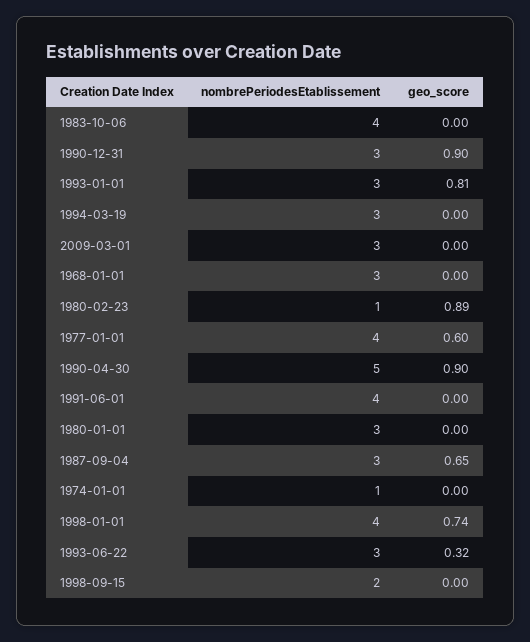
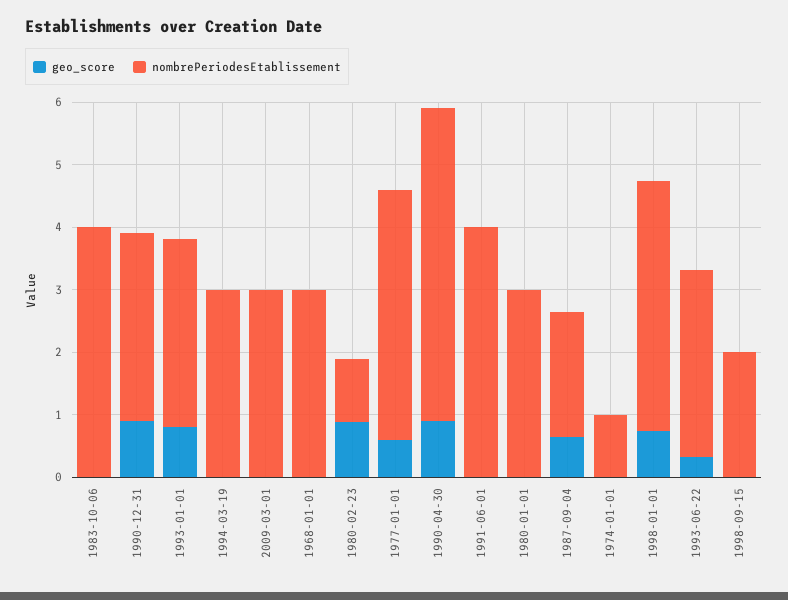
  {
    "nombrePeriodesEtablissement": {
      "1983-10-06": 4,
      "1990-12-31": 3,
      "1993-01-01": 3,
      "1994-03-19": 3,
      "2009-03-01": 3,
      "1968-01-01": 3,
      "1980-02-23": 1,
      "1977-01-01": 4,
      "1990-04-30": 5,
      "1991-06-01": 4,
      "1980-01-01": 3,
-     "1987-09-04": 3,
+     "1987-09-04": 2,
      "1974-01-01": 1,
      "1998-01-01": 4,
      "1993-06-22": 3,
      "1998-09-15": 2
    },
    "geo_score": {
      "1983-10-06": 0,
      "1990-12-31": 0.9,
      "1993-01-01": 0.81,
      "1994-03-19": 0,
      "2009-03-01": 0,
      "1968-01-01": 0,
      "1980-02-23": 0.89,
      "1977-01-01": 0.6,
      "1990-04-30": 0.9,
      "1991-06-01": 0,
      "1980-01-01": 0,
      "1987-09-04": 0.65,
      "1974-01-01": 0,
      "1998-01-01": 0.74,
      "1993-06-22": 0.32,
      "1998-09-15": 0
    }
  }

